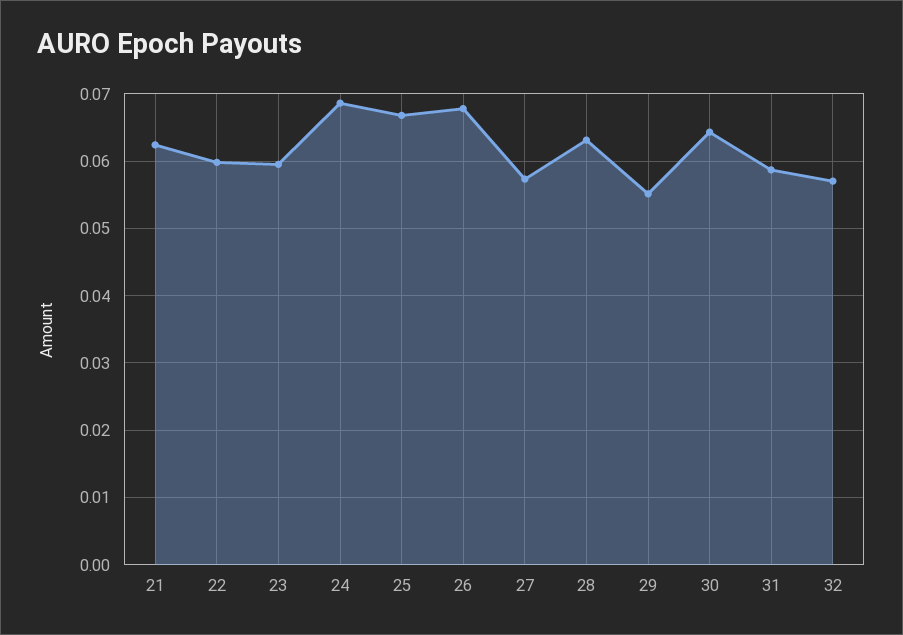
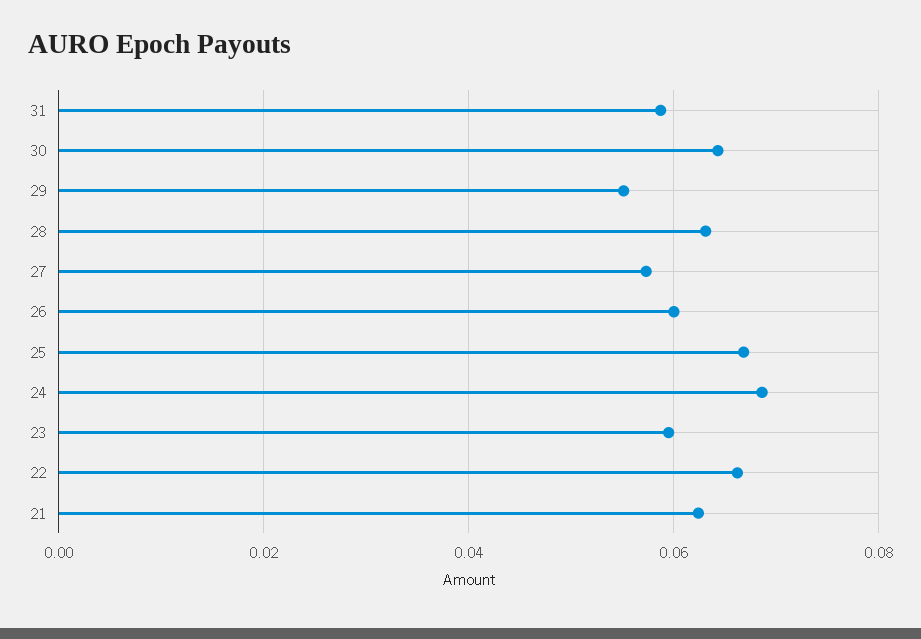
  {
    "21": 0.062,
-   "22": 0.06,
+   "22": 0.066,
    "23": 0.06,
    "24": 0.069,
    "25": 0.067,
-   "26": 0.068,
+   "26": 0.06,
    "27": 0.057,
    "28": 0.063,
    "29": 0.055,
    "30": 0.064,
-   "31": 0.059,
+   "31": 0.059
-   "32": 0.057
  }

